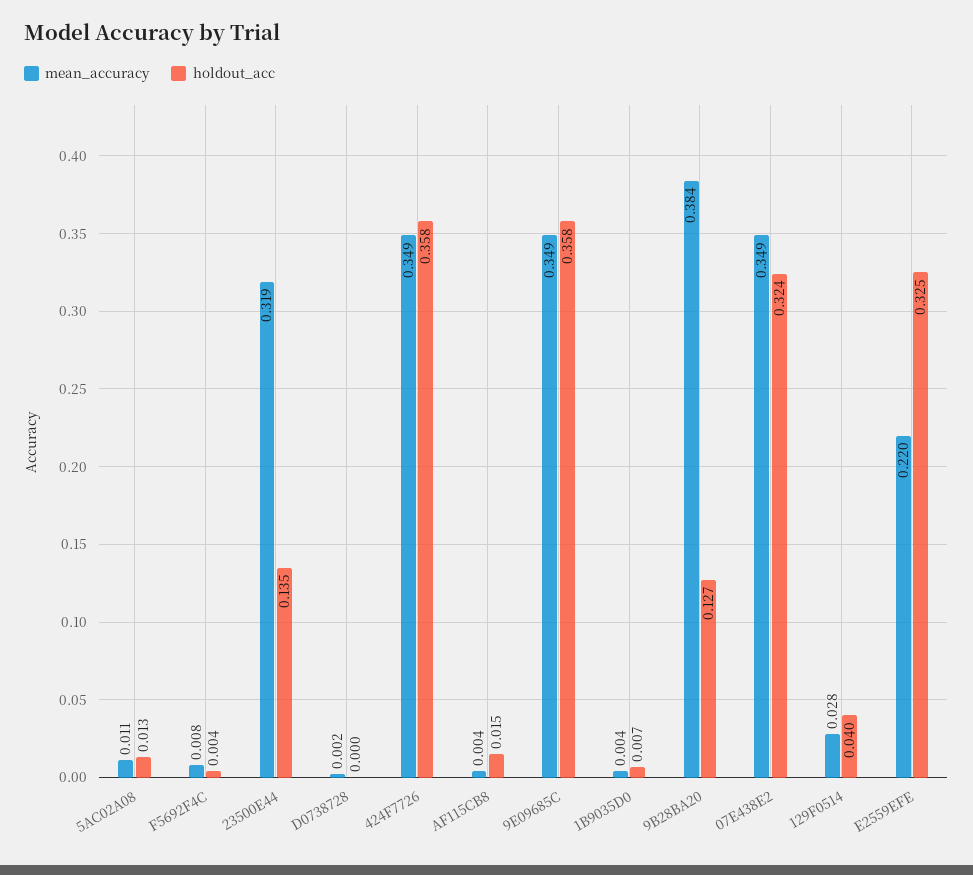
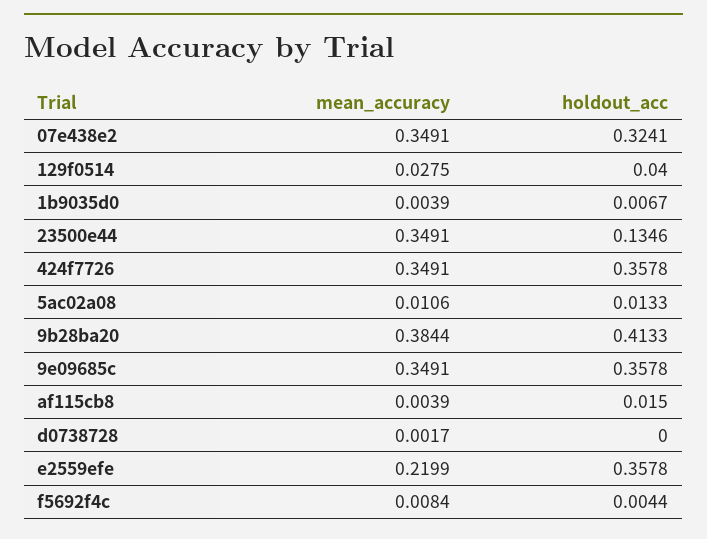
  {
    "mean_accuracy": {
      "5AC02A08": 0.0106,
      "F5692F4C": 0.0084,
-     "23500E44": 0.319,
+     "23500E44": 0.3491,
      "D0738728": 0.0017,
      "424F7726": 0.3491,
      "AF115CB8": 0.0039,
      "9E09685C": 0.3491,
      "1B9035D0": 0.0039,
      "9B28BA20": 0.3844,
      "07E438E2": 0.3491,
      "129F0514": 0.0275,
      "E2559EFE": 0.2199
    },
    "holdout_acc": {
      "5AC02A08": 0.0133,
      "F5692F4C": 0.0044,
      "23500E44": 0.1346,
      "D0738728": 0,
      "424F7726": 0.3578,
      "AF115CB8": 0.015,
      "9E09685C": 0.3578,
      "1B9035D0": 0.0067,
-     "9B28BA20": 0.127,
+     "9B28BA20": 0.4133,
      "07E438E2": 0.3241,
      "129F0514": 0.04,
-     "E2559EFE": 0.325
+     "E2559EFE": 0.3578
    }
  }

